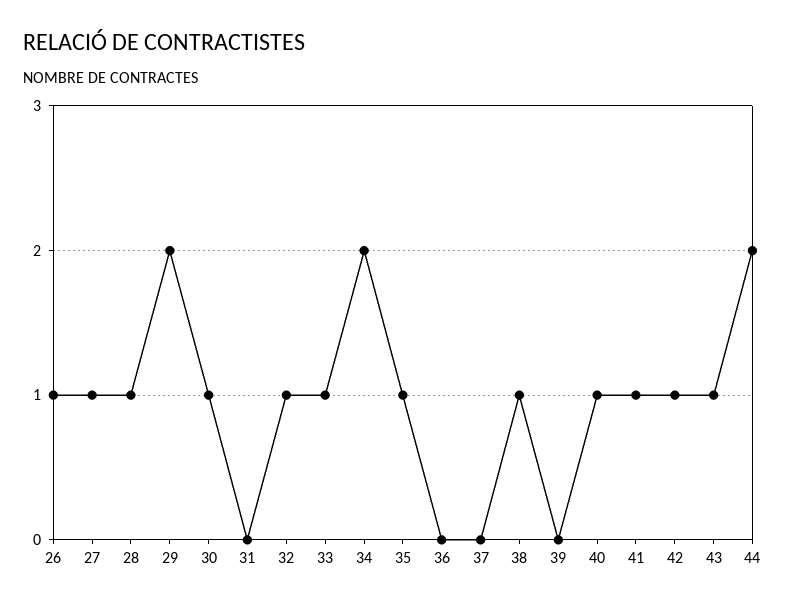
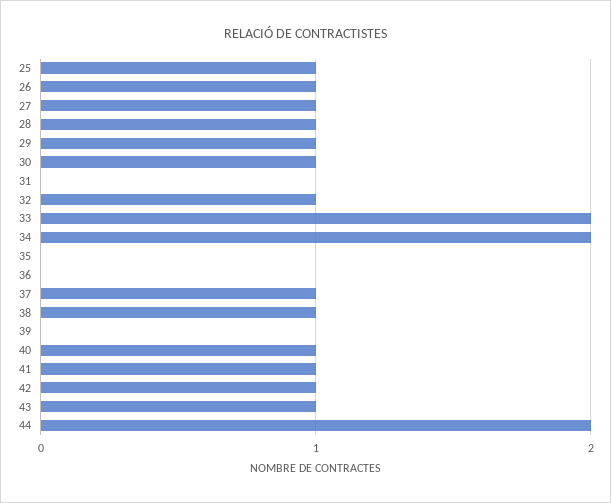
  {
    "26": 1,
    "27": 1,
    "28": 1,
-   "29": 2,
+   "29": 1,
    "30": 1,
    "31": 0,
    "32": 1,
-   "33": 1,
+   "33": 2,
    "34": 2,
-   "35": 1,
+   "35": 0,
    "36": 0,
-   "37": 0,
+   "37": 1,
    "38": 1,
    "39": 0,
    "40": 1,
    "41": 1,
    "42": 1,
    "43": 1,
-   "44": 2
+   "44": 2,
+   "25": 1
  }

